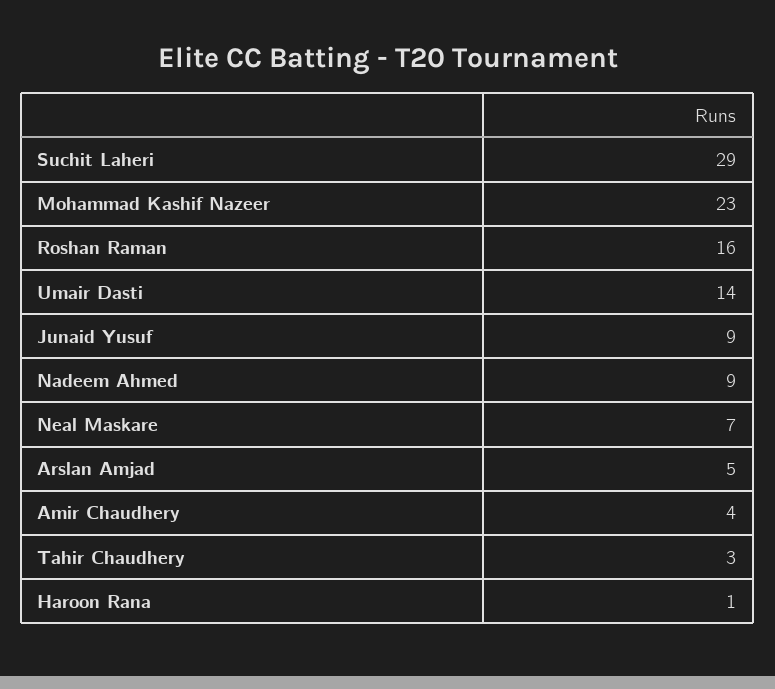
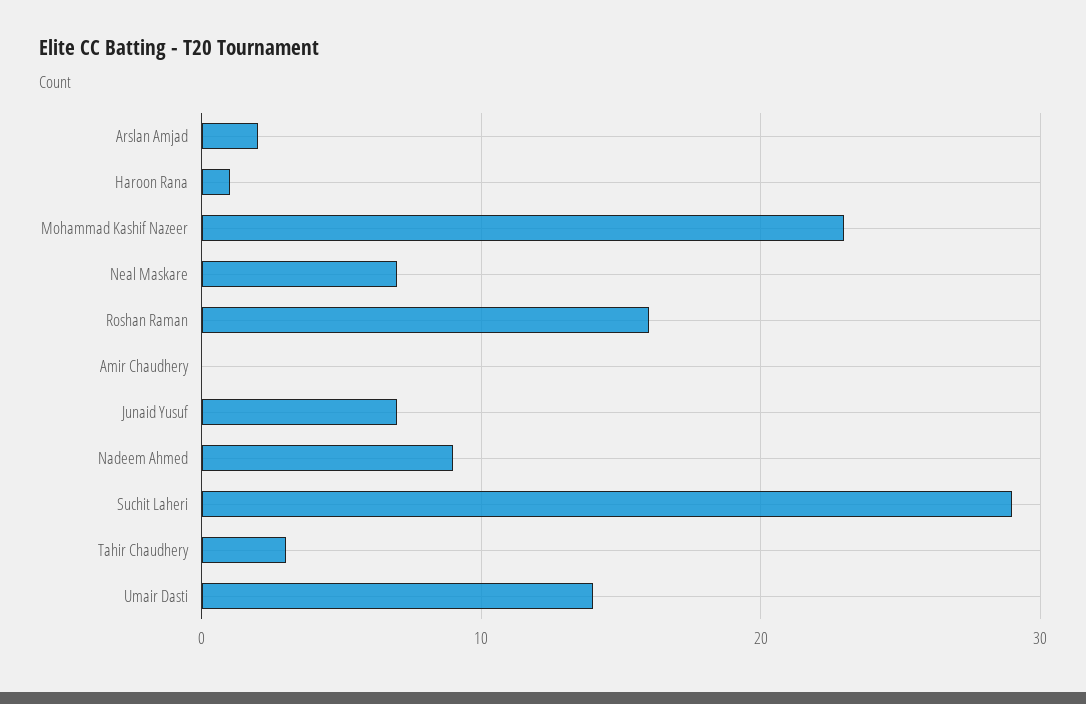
  {
    "Suchit Laheri": 29,
    "Mohammad Kashif Nazeer": 23,
    "Roshan Raman": 16,
    "Umair Dasti": 14,
-   "Junaid Yusuf": 9,
+   "Junaid Yusuf": 7,
    "Nadeem Ahmed": 9,
    "Neal Maskare": 7,
-   "Arslan Amjad": 5,
+   "Arslan Amjad": 2,
-   "Amir Chaudhery": 4,
+   "Amir Chaudhery": 0,
    "Tahir Chaudhery": 3,
    "Haroon Rana": 1
  }

